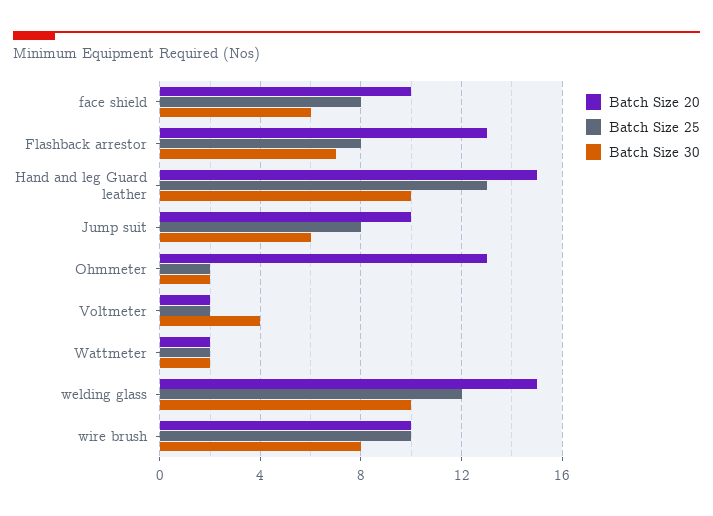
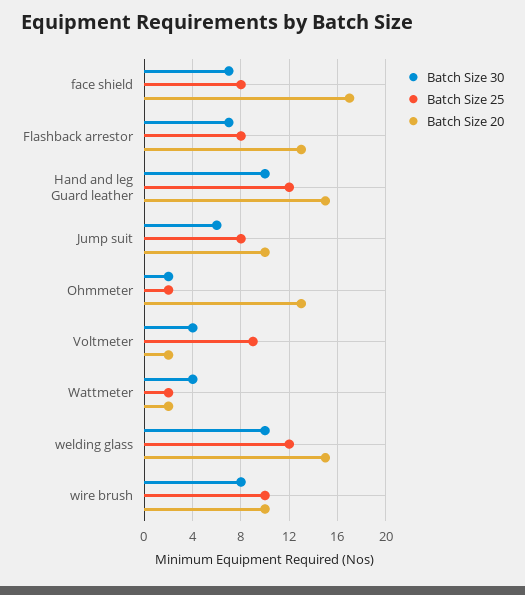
  {
    "Batch Size 20": {
-     "face shield": 10,
+     "face shield": 17,
      "Flashback arrestor": 13,
      "Hand and leg Guard leather": 15,
      "Jump suit": 10,
      "Ohmmeter": 13,
      "Voltmeter": 2,
      "Wattmeter": 2,
      "welding glass": 15,
      "wire brush": 10
    },
    "Batch Size 25": {
      "face shield": 8,
      "Flashback arrestor": 8,
-     "Hand and leg Guard leather": 13,
+     "Hand and leg Guard leather": 12,
      "Jump suit": 8,
      "Ohmmeter": 2,
-     "Voltmeter": 2,
+     "Voltmeter": 9,
      "Wattmeter": 2,
      "welding glass": 12,
      "wire brush": 10
    },
    "Batch Size 30": {
-     "face shield": 6,
+     "face shield": 7,
      "Flashback arrestor": 7,
      "Hand and leg Guard leather": 10,
      "Jump suit": 6,
      "Ohmmeter": 2,
      "Voltmeter": 4,
-     "Wattmeter": 2,
+     "Wattmeter": 4,
      "welding glass": 10,
      "wire brush": 8
    }
  }

